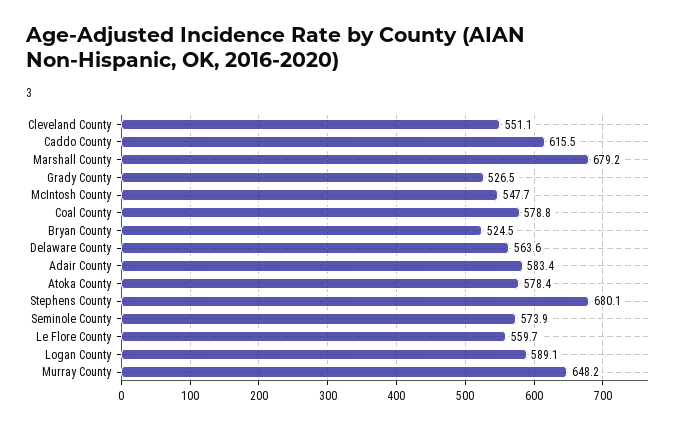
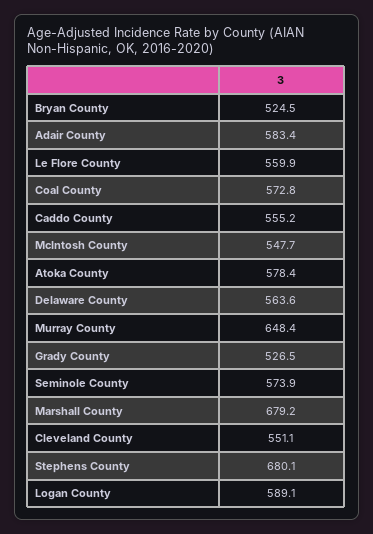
  {
    "Cleveland County": 551.1,
-   "Caddo County": 615.5,
+   "Caddo County": 555.2,
    "Marshall County": 679.2,
    "Grady County": 526.5,
    "McIntosh County": 547.7,
-   "Coal County": 578.8,
+   "Coal County": 572.8,
    "Bryan County": 524.5,
    "Delaware County": 563.6,
    "Adair County": 583.4,
    "Atoka County": 578.4,
    "Stephens County": 680.1,
    "Seminole County": 573.9,
-   "Le Flore County": 559.7,
+   "Le Flore County": 559.9,
    "Logan County": 589.1,
-   "Murray County": 648.2
+   "Murray County": 648.4
  }

